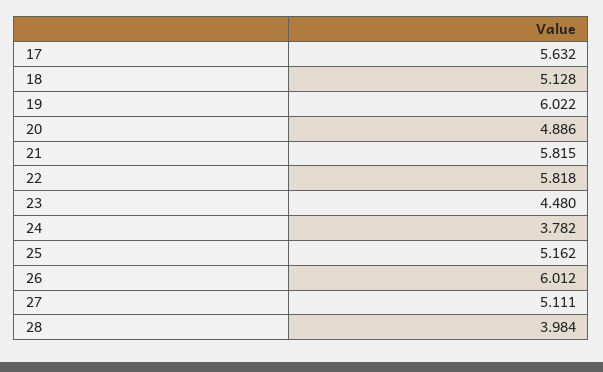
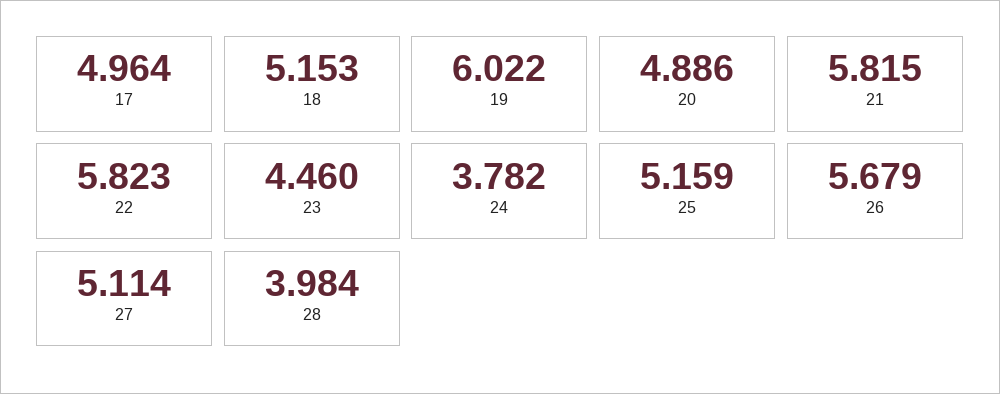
  {
-   "17": 5.632,
+   "17": 4.964,
-   "18": 5.128,
+   "18": 5.153,
    "19": 6.022,
    "20": 4.886,
    "21": 5.815,
-   "22": 5.818,
+   "22": 5.823,
-   "23": 4.48,
+   "23": 4.46,
    "24": 3.782,
-   "25": 5.162,
+   "25": 5.159,
-   "26": 6.012,
+   "26": 5.679,
-   "27": 5.111,
+   "27": 5.114,
    "28": 3.984
  }

